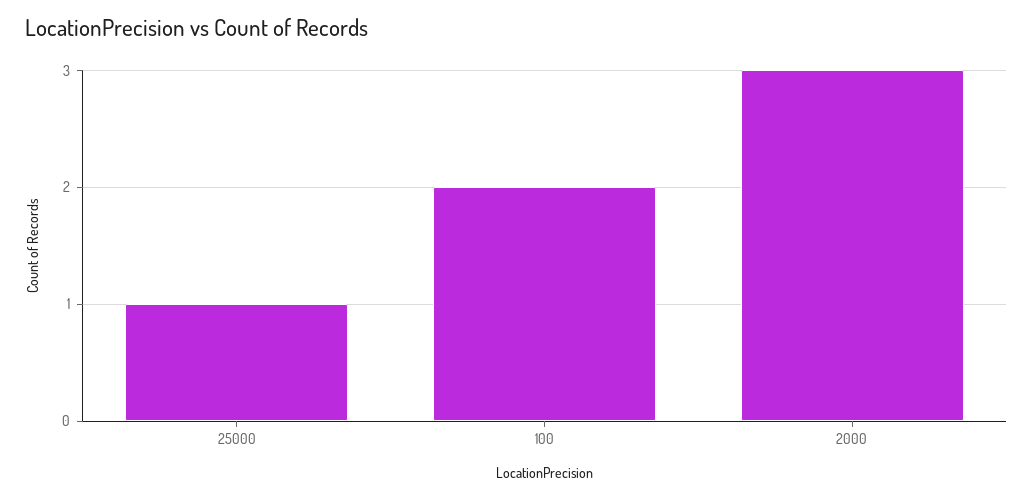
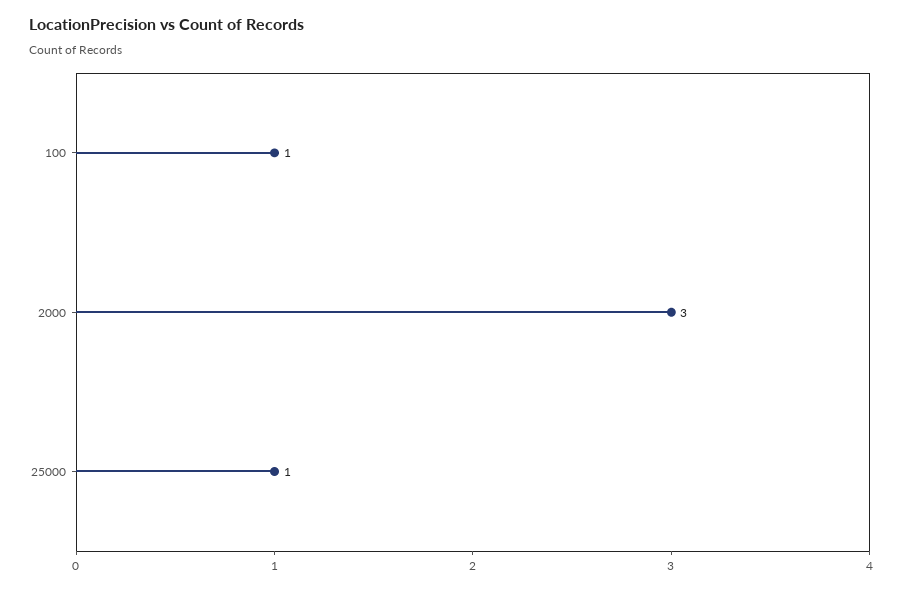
  {
    "25000": 1,
-   "100": 2,
+   "100": 1,
    "2000": 3
  }

